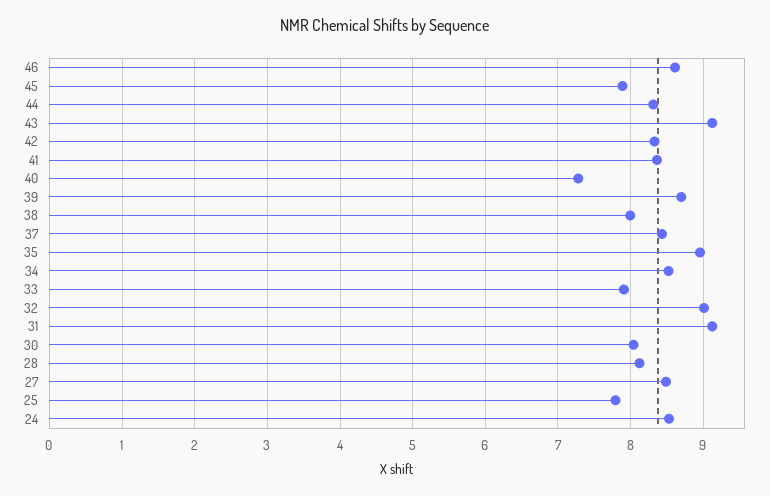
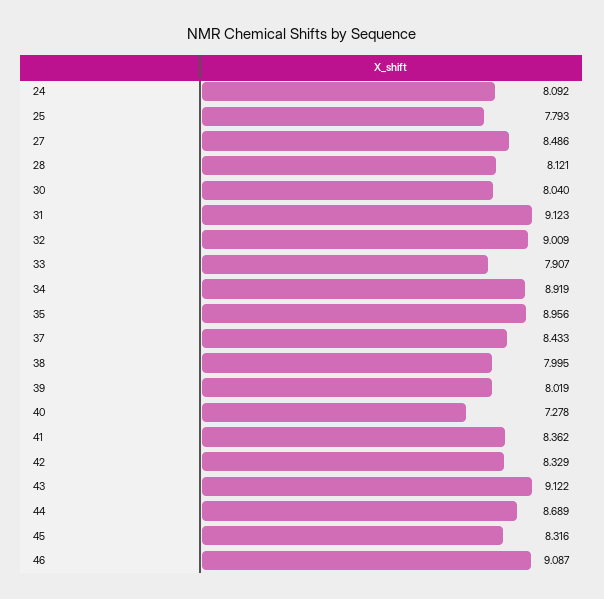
  {
-   "46": 8.6,
+   "46": 9.087,
-   "45": 7.9,
+   "45": 8.316,
-   "44": 8.3,
+   "44": 8.689,
    "43": 9.122,
    "42": 8.329,
    "41": 8.362,
    "40": 7.278,
-   "39": 8.7,
+   "39": 8.019,
    "38": 7.995,
    "37": 8.433,
    "35": 8.956,
-   "34": 8.5,
+   "34": 8.919,
    "33": 7.907,
    "32": 9.009,
    "31": 9.123,
    "30": 8.04,
    "28": 8.121,
    "27": 8.486,
    "25": 7.793,
-   "24": 8.5
+   "24": 8.092
  }

